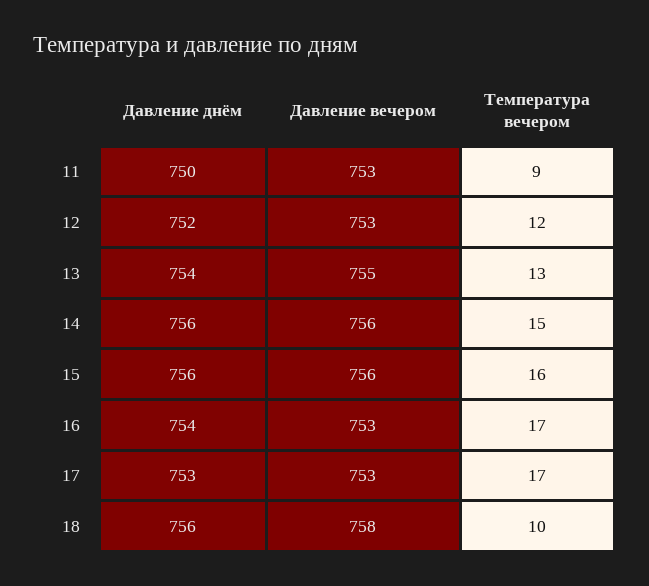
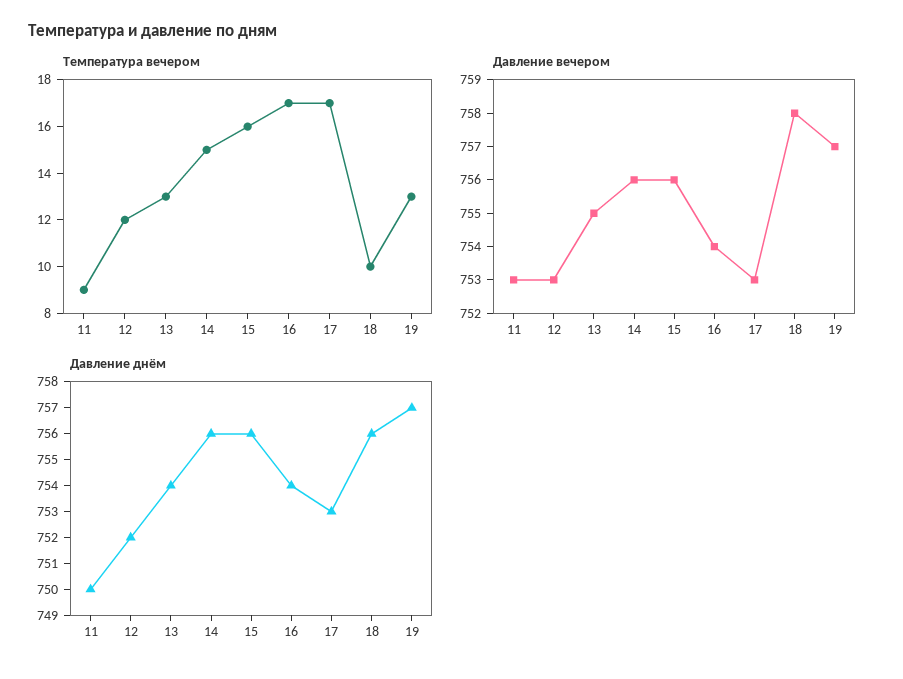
  {
    "Давление днём": {
      "11": 750,
      "12": 752,
      "13": 754,
      "14": 756,
      "15": 756,
      "16": 754,
      "17": 753,
-     "18": 756
+     "18": 756,
+     "19": 757
    },
    "Давление вечером": {
      "11": 753,
      "12": 753,
      "13": 755,
      "14": 756,
      "15": 756,
-     "16": 753,
+     "16": 754,
      "17": 753,
-     "18": 758
+     "18": 758,
+     "19": 757
    },
    "Температура вечером": {
      "11": 9,
      "12": 12,
      "13": 13,
      "14": 15,
      "15": 16,
      "16": 17,
      "17": 17,
-     "18": 10
+     "18": 10,
+     "19": 13
    }
  }

